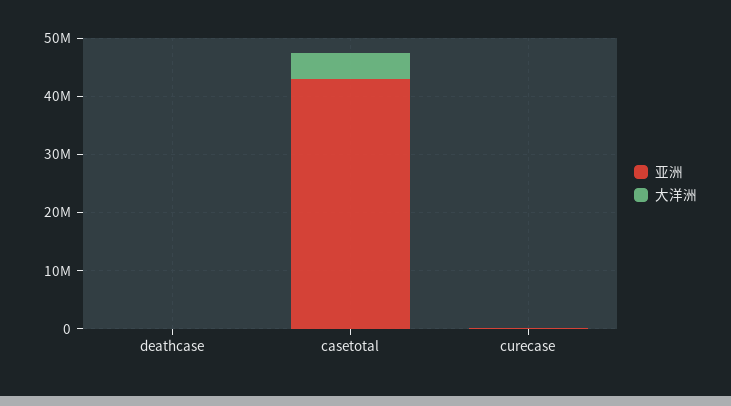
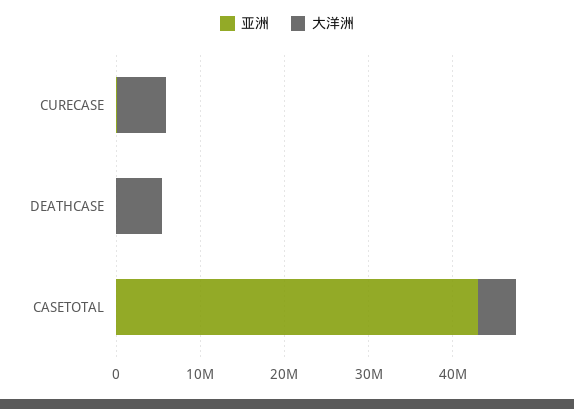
  {
    "亚洲": {
      "deathcase": 0,
      "casetotal": 44000000,
      "curecase": 0
    },
    "大洋洲": {
-     "deathcase": 0,
+     "deathcase": 6000000,
      "casetotal": 4000000,
-     "curecase": 0
+     "curecase": 6000000
    }
  }

